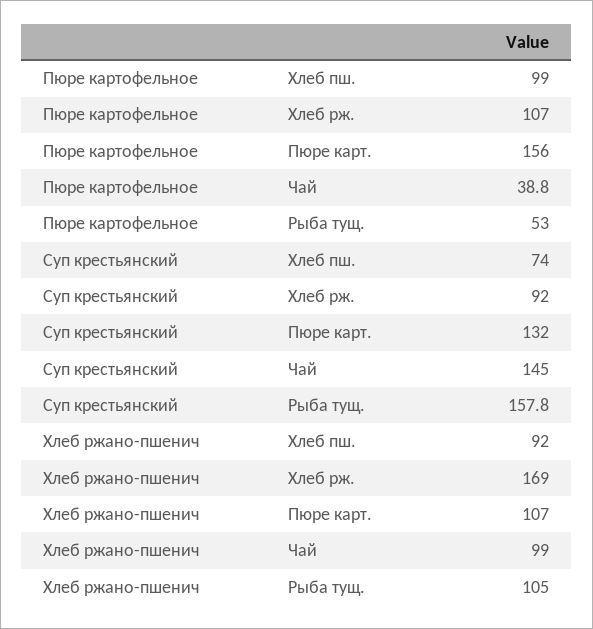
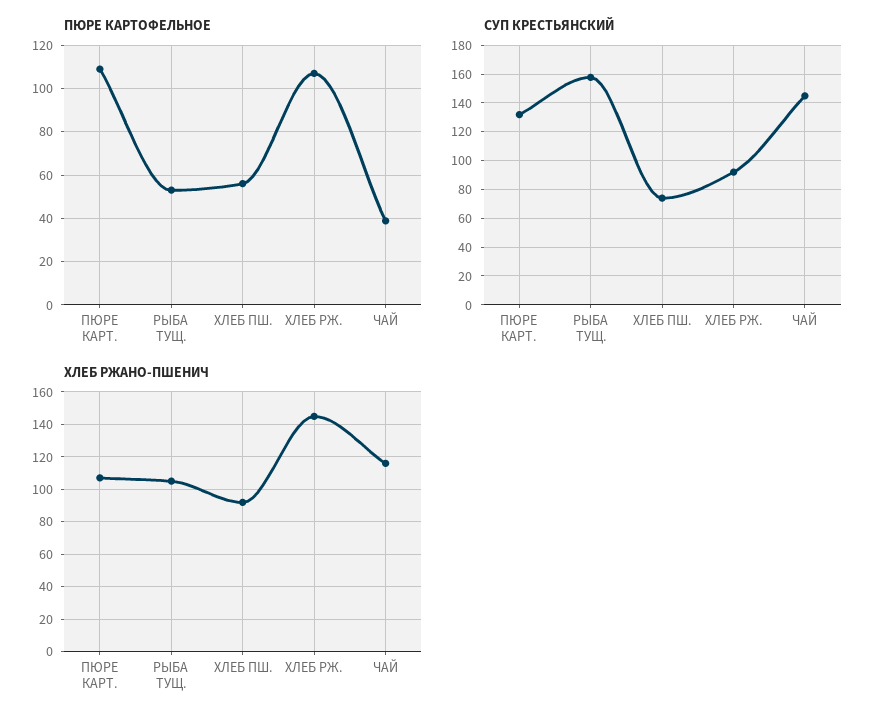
  {
    "Пюре картофельное": {
-     "Хлеб пш.": 99,
+     "Хлеб пш.": 55,
      "Хлеб рж.": 107,
-     "Пюре карт.": 156,
+     "Пюре карт.": 110,
      "Чай": 38.8,
      "Рыба тущ.": 53
    },
    "Суп крестьянский": {
      "Хлеб пш.": 74,
      "Хлеб рж.": 92,
      "Пюре карт.": 132,
      "Чай": 145,
      "Рыба тущ.": 157.8
    },
    "Хлеб ржано-пшенич": {
      "Хлеб пш.": 92,
-     "Хлеб рж.": 169,
+     "Хлеб рж.": 145,
      "Пюре карт.": 107,
-     "Чай": 99,
+     "Чай": 115,
      "Рыба тущ.": 105
    }
  }

